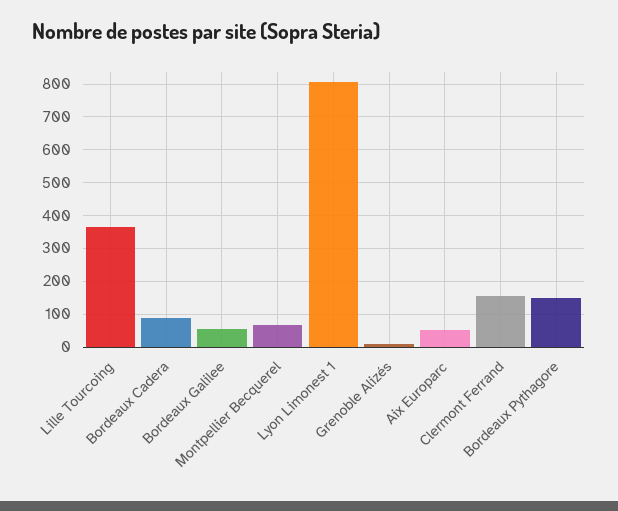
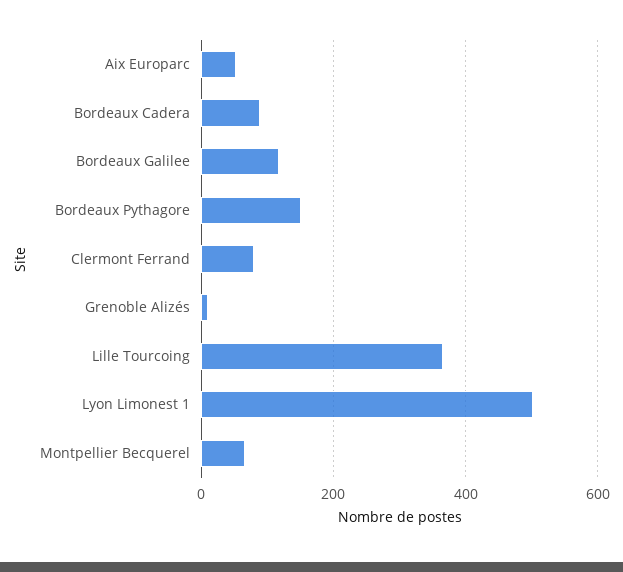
  {
    "Lille Tourcoing": 360,
    "Bordeaux Cadera": 80,
-   "Bordeaux Galilee": 60,
+   "Bordeaux Galilee": 120,
    "Montpellier Becquerel": 60,
-   "Lyon Limonest 1": 800,
+   "Lyon Limonest 1": 500,
    "Grenoble Alizés": 20,
    "Aix Europarc": 60,
-   "Clermont Ferrand": 160,
+   "Clermont Ferrand": 80,
    "Bordeaux Pythagore": 160
  }

